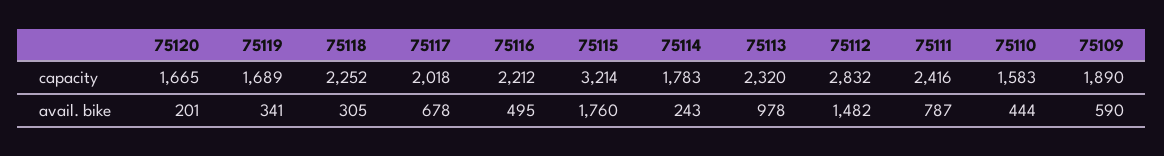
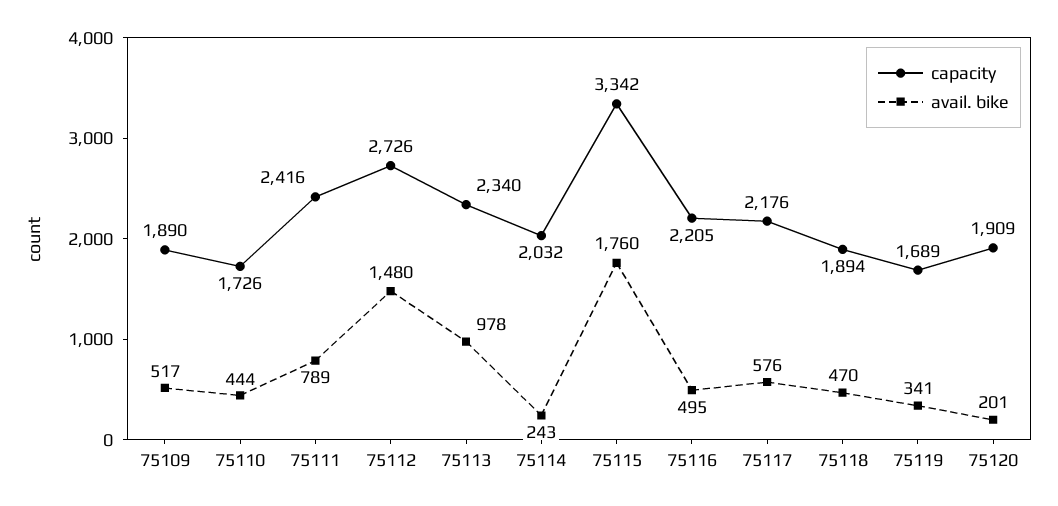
  {
    "capacity": {
-     "75120": 1665,
+     "75120": 1909,
      "75119": 1689,
-     "75118": 2252,
+     "75118": 1894,
-     "75117": 2018,
+     "75117": 2176,
-     "75116": 2212,
+     "75116": 2205,
-     "75115": 3214,
+     "75115": 3342,
-     "75114": 1783,
+     "75114": 2032,
-     "75113": 2320,
+     "75113": 2340,
-     "75112": 2832,
+     "75112": 2726,
      "75111": 2416,
-     "75110": 1583,
+     "75110": 1726,
      "75109": 1890
    },
    "avail. bike": {
      "75120": 201,
      "75119": 341,
-     "75118": 305,
+     "75118": 470,
-     "75117": 678,
+     "75117": 576,
      "75116": 495,
      "75115": 1760,
      "75114": 243,
      "75113": 978,
-     "75112": 1482,
+     "75112": 1480,
-     "75111": 787,
+     "75111": 789,
      "75110": 444,
-     "75109": 590
+     "75109": 517
    }
  }

